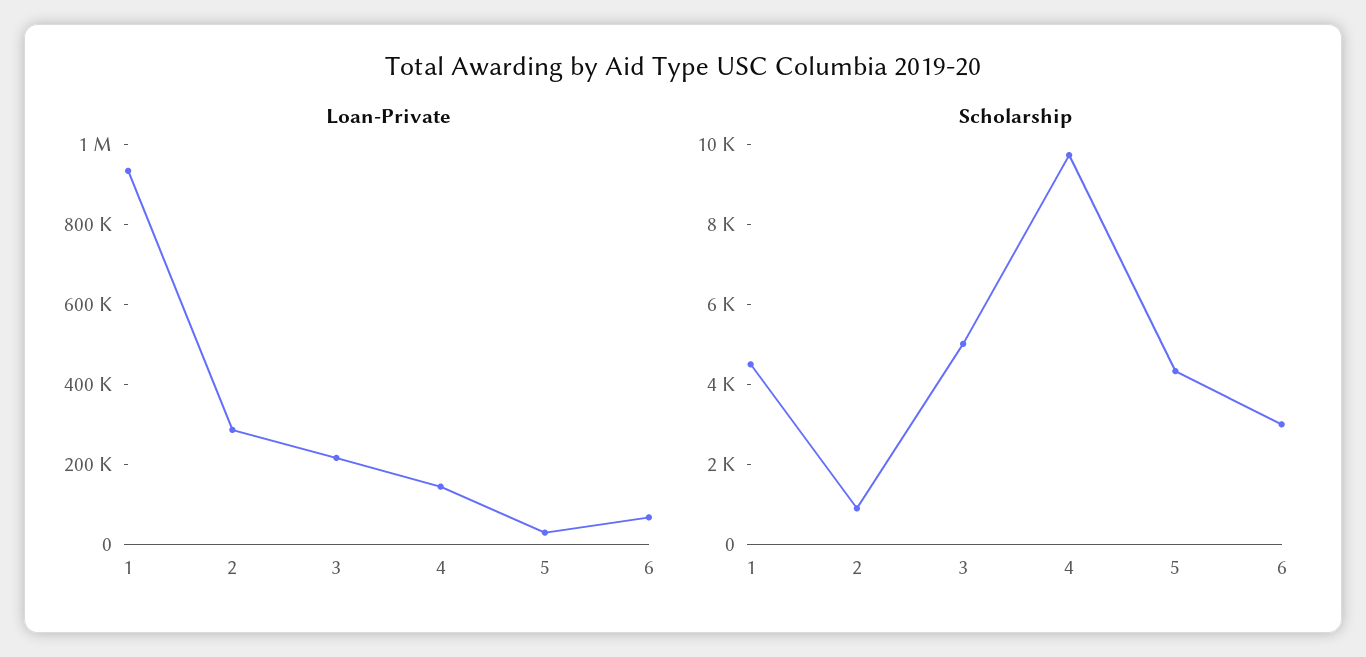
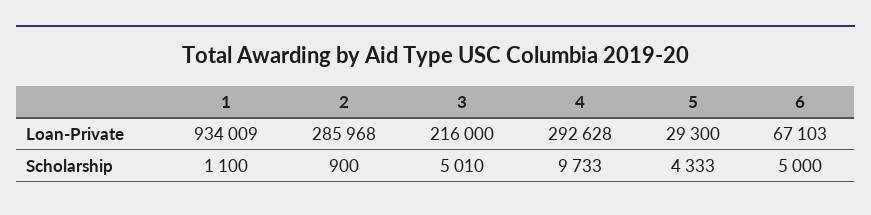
  {
    "Loan-Private": {
      "1": 934009,
      "2": 285968,
      "3": 216000,
-     "4": 150000,
+     "4": 292628,
      "5": 29300,
      "6": 67103
    },
    "Scholarship": {
-     "1": 4500,
+     "1": 1100,
      "2": 900,
      "3": 5010,
      "4": 9733,
      "5": 4333,
-     "6": 3000
+     "6": 5000
    }
  }

